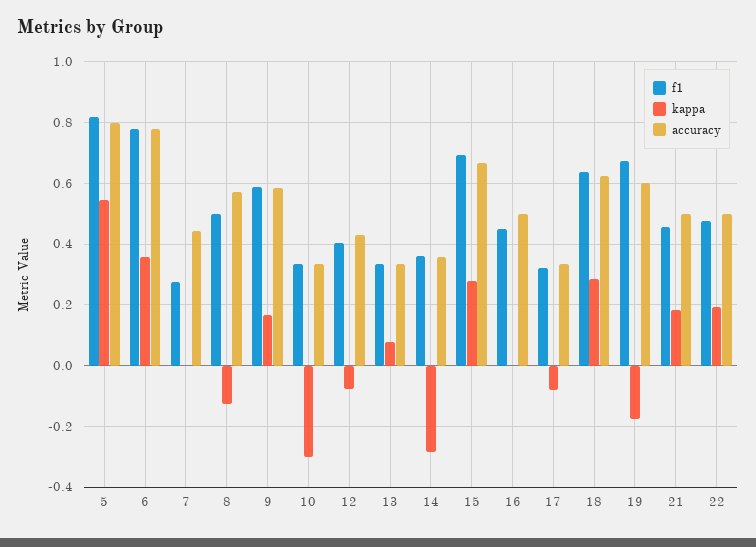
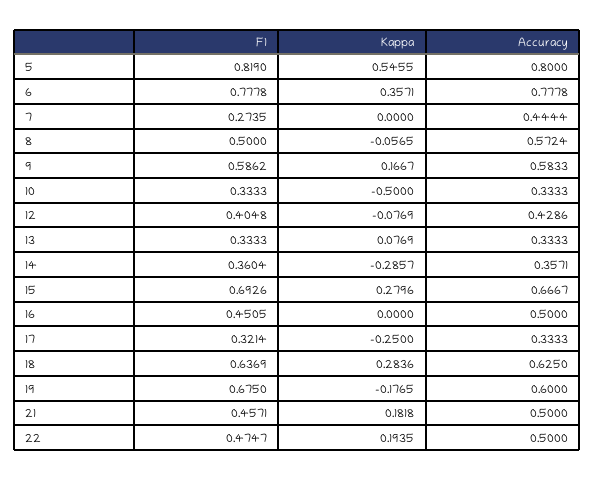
  {
    "f1": {
      "5": 0.819,
      "6": 0.7778,
      "7": 0.2735,
      "8": 0.5,
      "9": 0.5862,
      "10": 0.3333,
      "12": 0.4048,
      "13": 0.3333,
      "14": 0.3604,
      "15": 0.6926,
      "16": 0.4505,
      "17": 0.3214,
      "18": 0.6369,
      "19": 0.675,
      "21": 0.4571,
      "22": 0.4747
    },
    "kappa": {
      "5": 0.5455,
      "6": 0.3571,
      "7": 0,
-     "8": -0.12,
+     "8": -0.0565,
      "9": 0.1667,
-     "10": -0.3,
+     "10": -0.5,
      "12": -0.0769,
      "13": 0.0769,
      "14": -0.2857,
      "15": 0.2796,
      "16": 0,
-     "17": -0.08,
+     "17": -0.25,
      "18": 0.2836,
      "19": -0.1765,
      "21": 0.1818,
      "22": 0.1935
    },
    "accuracy": {
      "5": 0.8,
      "6": 0.7778,
      "7": 0.4444,
      "8": 0.5724,
      "9": 0.5833,
      "10": 0.3333,
      "12": 0.4286,
      "13": 0.3333,
      "14": 0.3571,
      "15": 0.6667,
      "16": 0.5,
      "17": 0.3333,
      "18": 0.625,
      "19": 0.6,
      "21": 0.5,
      "22": 0.5
    }
  }

